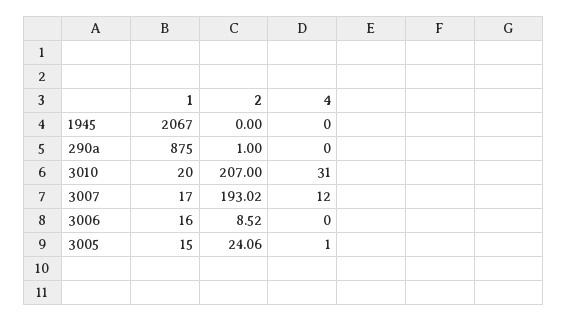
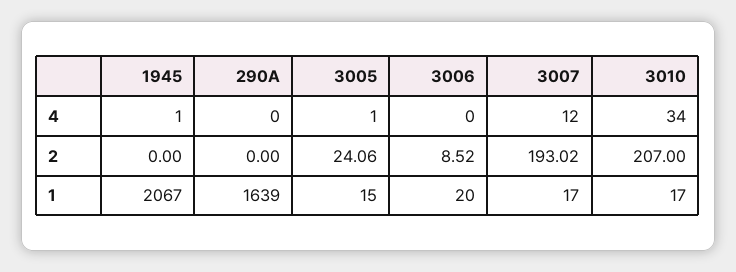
  {
    "1": {
      "1945": 2067,
-     "290a": 875,
+     "290a": 1639,
-     "3010": 20,
+     "3010": 17,
      "3007": 17,
-     "3006": 16,
+     "3006": 20,
      "3005": 15
    },
    "2": {
      "1945": 0,
-     "290a": 1,
+     "290a": 0,
      "3010": 207,
      "3007": 193.02,
      "3006": 8.52,
      "3005": 24.06
    },
    "4": {
-     "1945": 0,
+     "1945": 1,
      "290a": 0,
-     "3010": 31,
+     "3010": 34,
      "3007": 12,
      "3006": 0,
      "3005": 1
    }
  }

